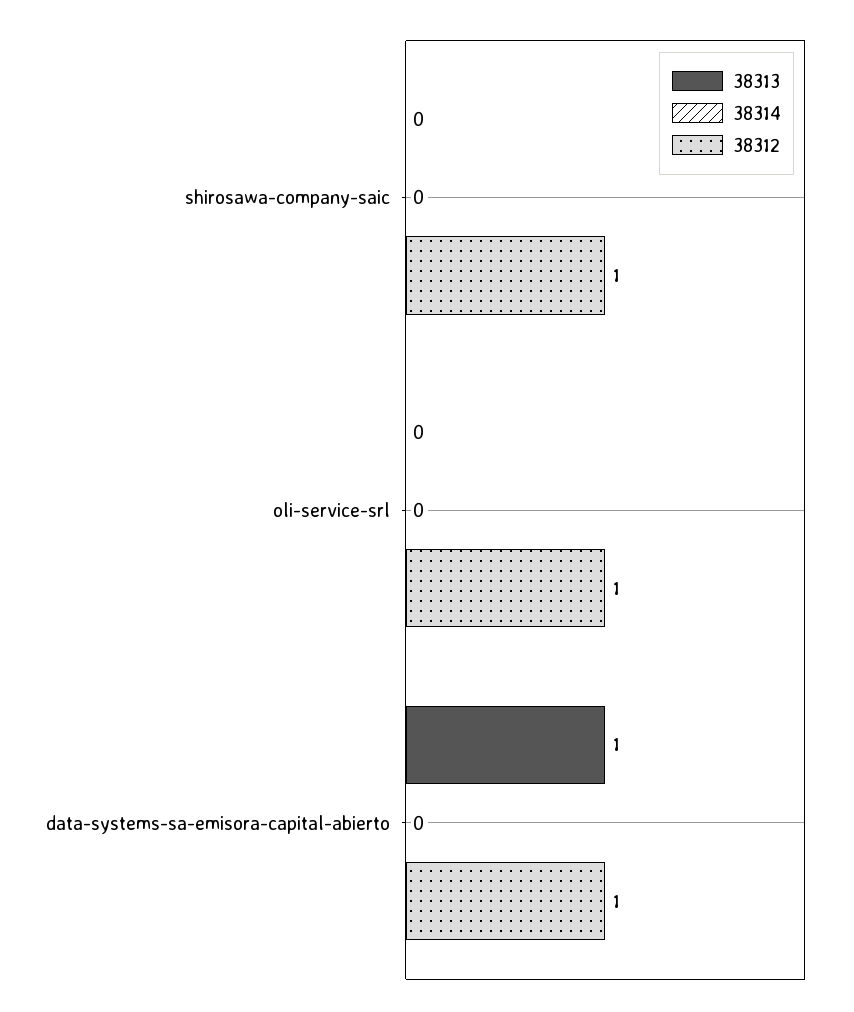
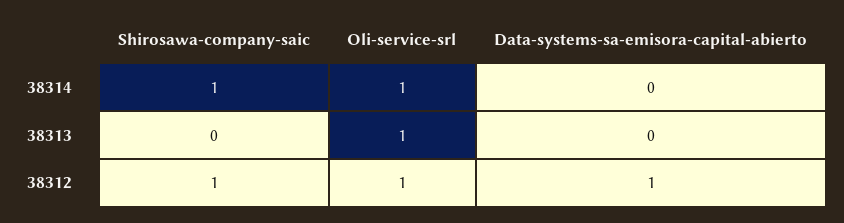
  {
    "38313": {
      "shirosawa-company-saic": 0,
-     "oli-service-srl": 0,
+     "oli-service-srl": 1,
-     "data-systems-sa-emisora-capital-abierto": 1
+     "data-systems-sa-emisora-capital-abierto": 0
    },
    "38314": {
-     "shirosawa-company-saic": 0,
+     "shirosawa-company-saic": 1,
-     "oli-service-srl": 0,
+     "oli-service-srl": 1,
      "data-systems-sa-emisora-capital-abierto": 0
    },
    "38312": {
      "shirosawa-company-saic": 1,
      "oli-service-srl": 1,
      "data-systems-sa-emisora-capital-abierto": 1
    }
  }

